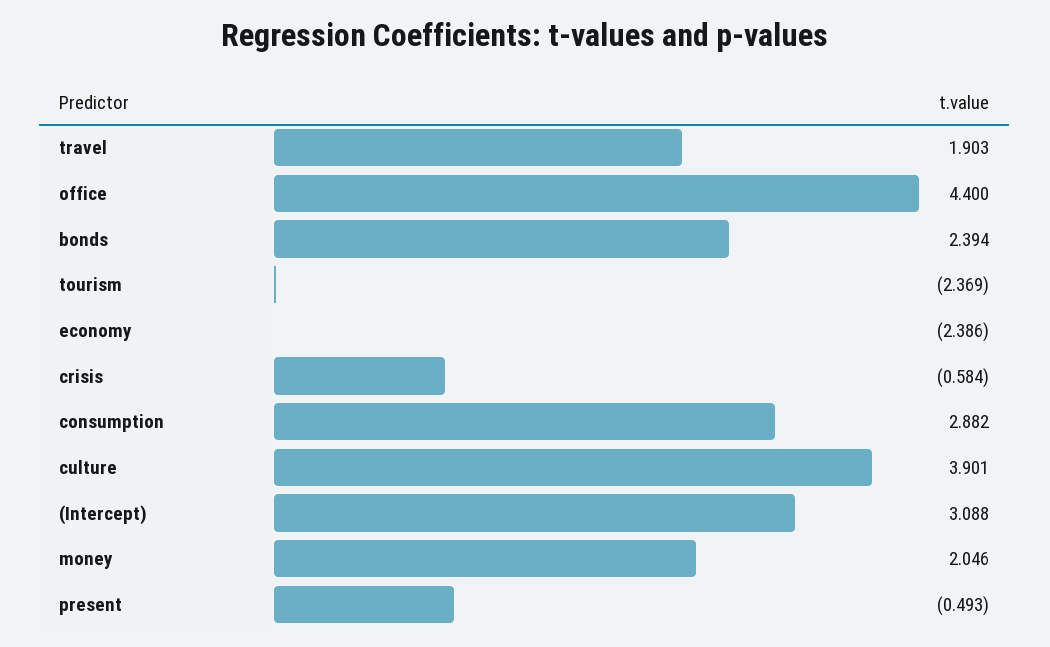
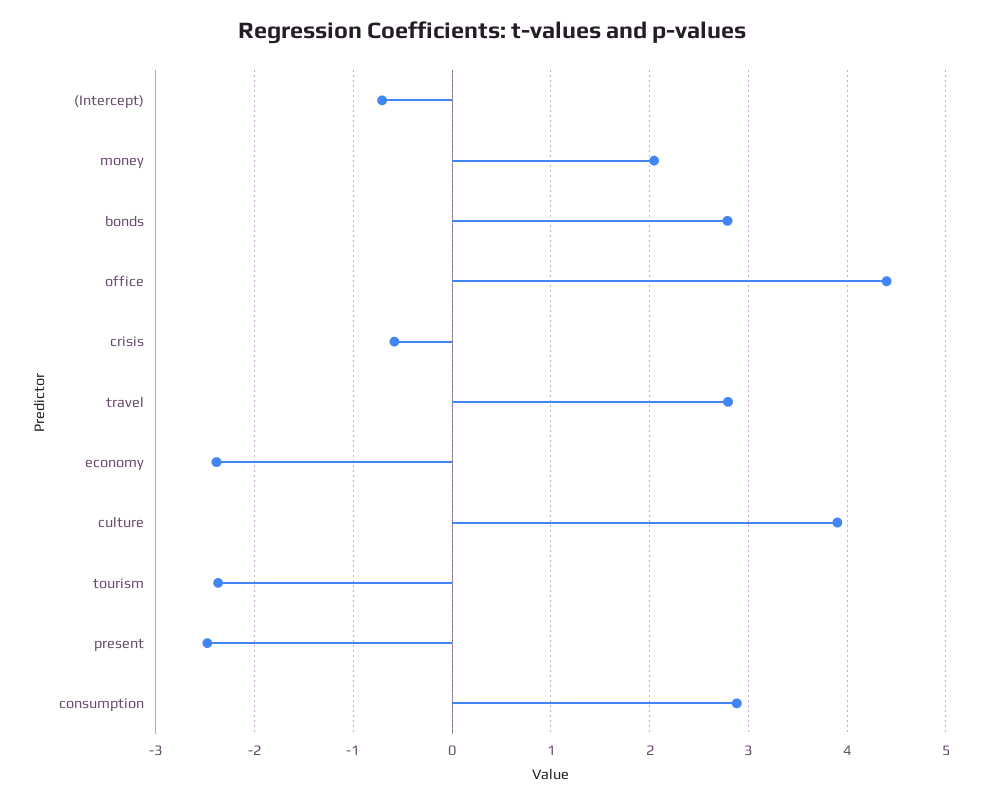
  {
-   "travel": 1.903,
+   "travel": 2.8,
    "office": 4.4,
-   "bonds": 2.394,
+   "bonds": 2.8,
    "tourism": -2.369,
    "economy": -2.386,
    "crisis": -0.584,
    "consumption": 2.882,
    "culture": 3.901,
-   "(Intercept)": 3.088,
+   "(Intercept)": -0.7,
    "money": 2.046,
-   "present": -0.493
+   "present": -2.5
  }

